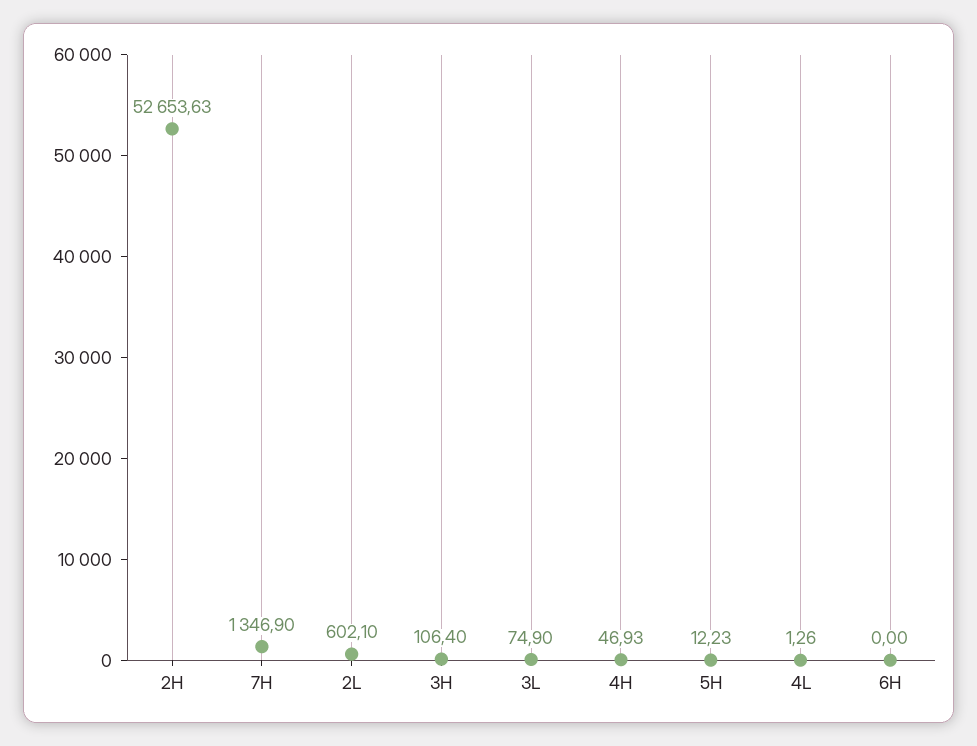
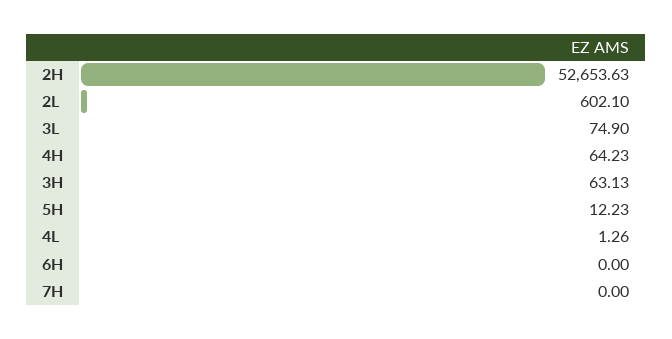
  {
    "2H": 52653.63,
-   "7H": 1346.9,
+   "7H": 0,
    "2L": 602.1,
-   "3H": 106.4,
+   "3H": 63.13,
    "3L": 74.9,
-   "4H": 46.93,
+   "4H": 64.23,
    "5H": 12.23,
    "4L": 1.26,
    "6H": 0
  }

